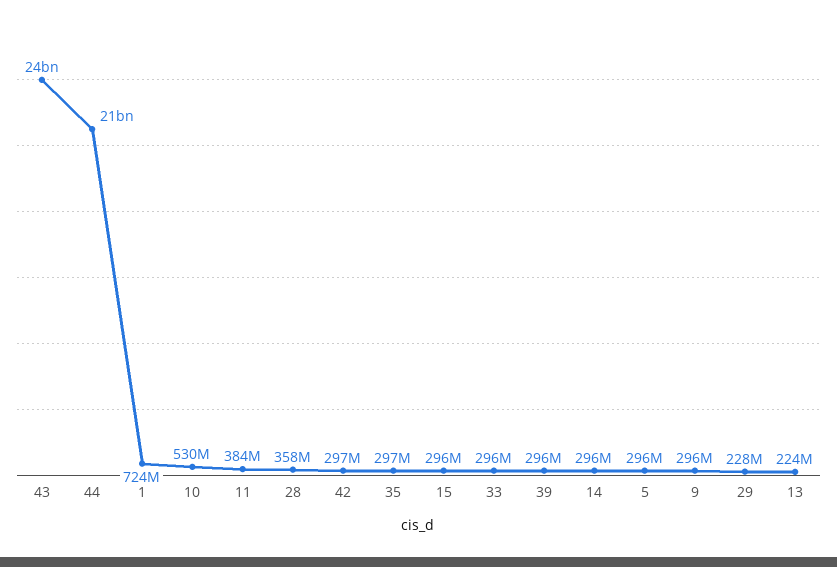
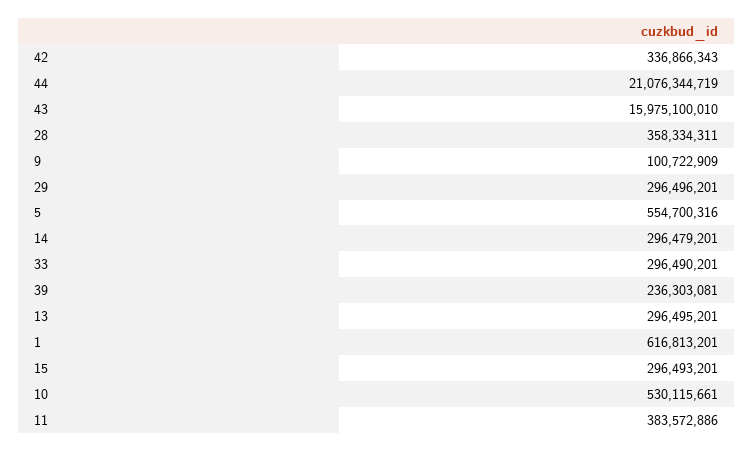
  {
-   "43": 24000000000,
+   "43": 15975100010,
    "44": 21076344719,
-   "1": 724000000,
+   "1": 616813201,
    "10": 530115661,
    "11": 383572886,
    "28": 358334311,
-   "42": 297000000,
+   "42": 336866343,
-   "35": 297000000,
    "15": 296493201,
    "33": 296490201,
-   "39": 296000000,
+   "39": 236303081,
    "14": 296479201,
-   "5": 296000000,
+   "5": 554700316,
-   "9": 296000000,
+   "9": 100722909,
-   "29": 228000000,
+   "29": 296496201,
-   "13": 224000000
+   "13": 296495201
  }

